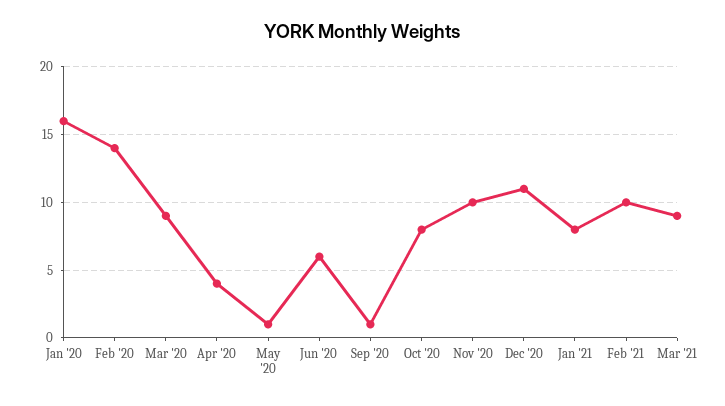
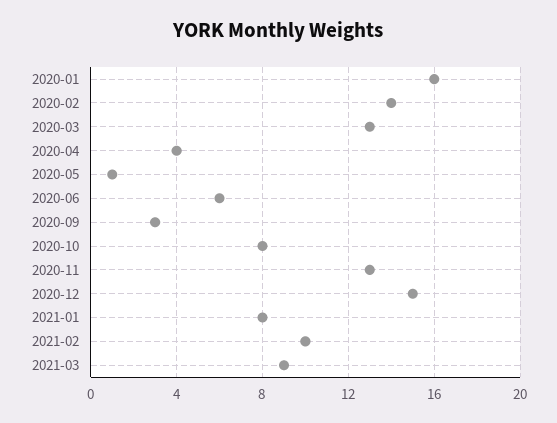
  {
    "Jan '20": 16,
    "Feb '20": 14,
-   "Mar '20": 9,
+   "Mar '20": 13,
    "Apr '20": 4,
    "May '20": 1,
    "Jun '20": 6,
-   "Sep '20": 1,
+   "Sep '20": 3,
    "Oct '20": 8,
-   "Nov '20": 10,
+   "Nov '20": 13,
-   "Dec '20": 11,
+   "Dec '20": 15,
    "Jan '21": 8,
    "Feb '21": 10,
    "Mar '21": 9
  }

